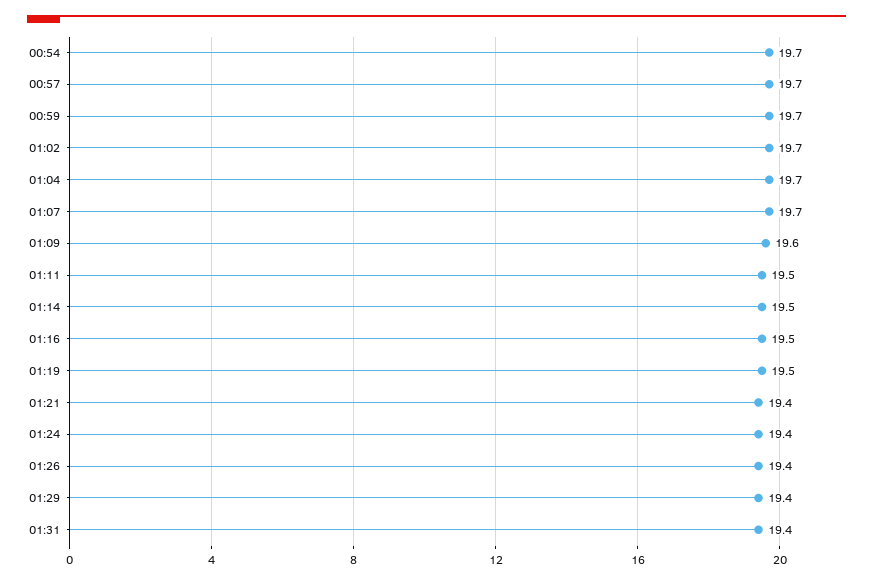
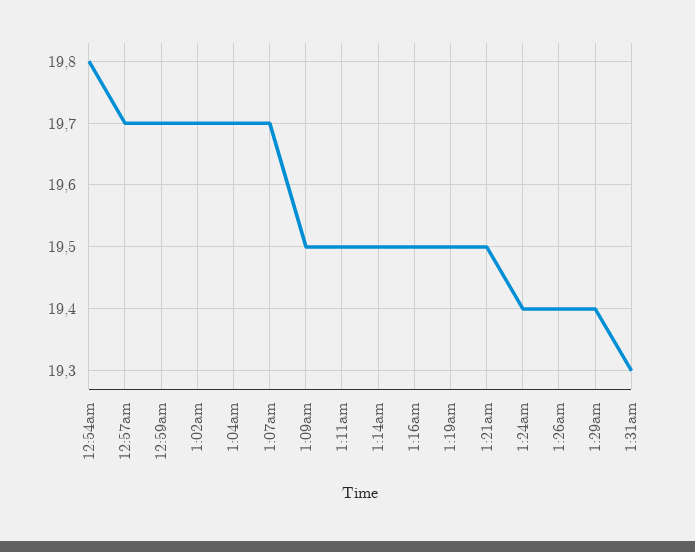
  {
-   "00:54": 19.7,
+   "00:54": 19.8,
    "00:57": 19.7,
    "00:59": 19.7,
    "01:02": 19.7,
    "01:04": 19.7,
    "01:07": 19.7,
-   "01:09": 19.6,
+   "01:09": 19.5,
    "01:11": 19.5,
    "01:14": 19.5,
    "01:16": 19.5,
    "01:19": 19.5,
-   "01:21": 19.4,
+   "01:21": 19.5,
    "01:24": 19.4,
    "01:26": 19.4,
    "01:29": 19.4,
-   "01:31": 19.4
+   "01:31": 19.3
  }

